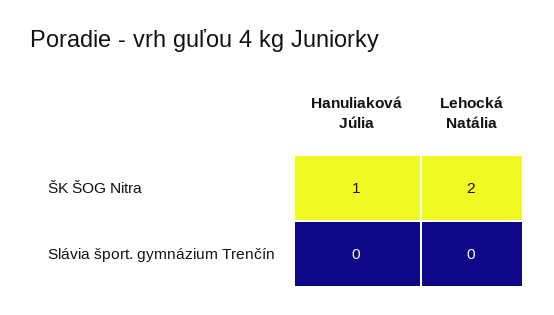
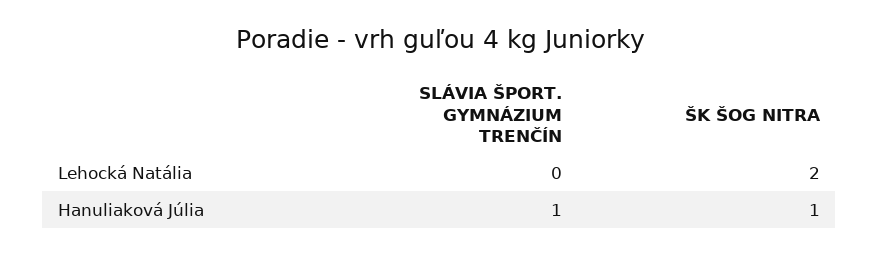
  {
    "Hanuliaková Júlia": {
      "ŠK ŠOG Nitra": 1,
-     "Slávia šport. gymnázium Trenčín": 0
+     "Slávia šport. gymnázium Trenčín": 1
    },
    "Lehocká Natália": {
      "ŠK ŠOG Nitra": 2,
      "Slávia šport. gymnázium Trenčín": 0
    }
  }

